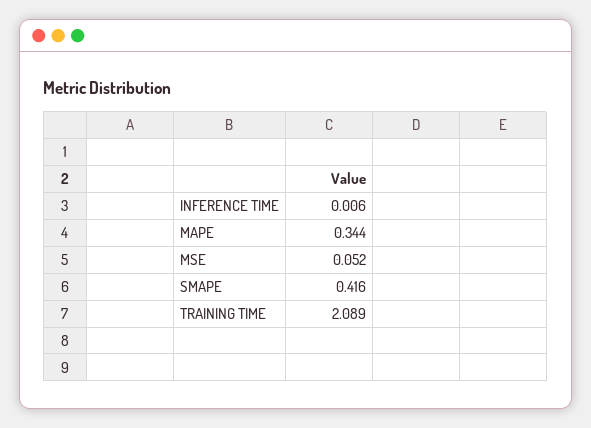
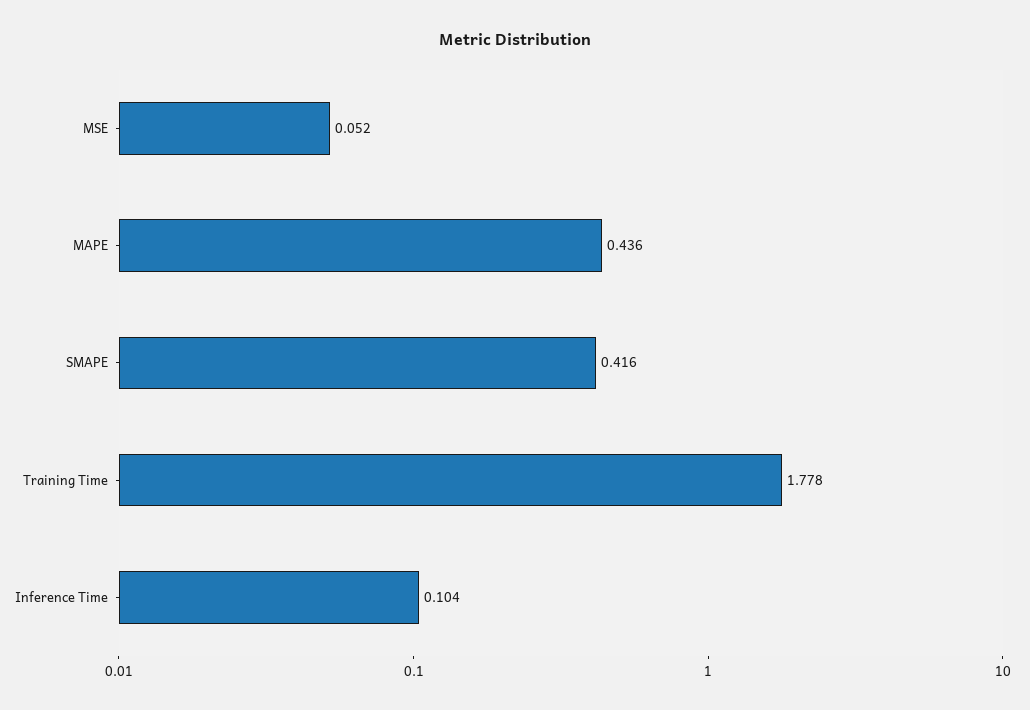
  {
-   "INFERENCE TIME": 0.006,
+   "INFERENCE TIME": 0.104,
-   "MAPE": 0.344,
+   "MAPE": 0.436,
    "MSE": 0.052,
    "SMAPE": 0.416,
-   "TRAINING TIME": 2.089
+   "TRAINING TIME": 1.778
  }

